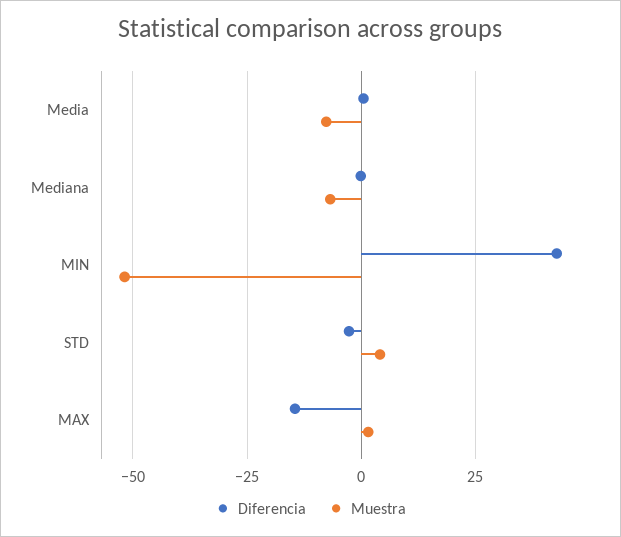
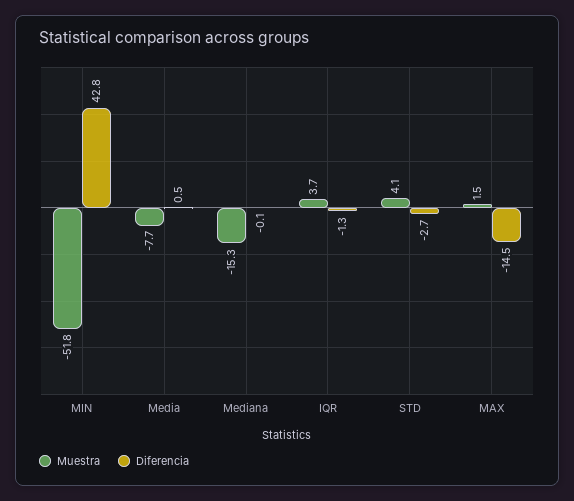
  {
    "Diferencia": {
      "Media": 0.5,
      "Mediana": -0.1,
      "MIN": 42.8,
      "STD": -2.7,
-     "MAX": -14.5
+     "MAX": -14.5,
+     "IQR": -1.3
    },
    "Muestra": {
      "Media": -7.7,
-     "Mediana": -7.5,
+     "Mediana": -15.3,
      "MIN": -51.8,
      "STD": 4.1,
-     "MAX": 1.5
+     "MAX": 1.5,
+     "IQR": 3.7
    }
  }

